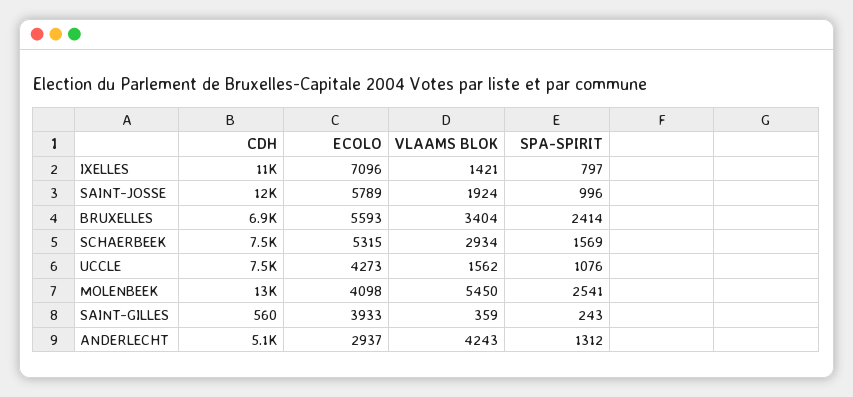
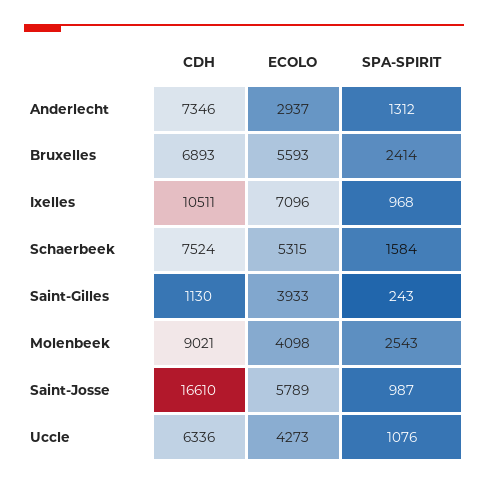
  {
    "CDH": {
      "IXELLES": 10511,
-     "SAINT-JOSSE": 12000,
+     "SAINT-JOSSE": 16610,
      "BRUXELLES": 6893,
      "SCHAERBEEK": 7524,
-     "UCCLE": 7500,
+     "UCCLE": 6336,
-     "MOLENBEEK": 13000,
+     "MOLENBEEK": 9021,
-     "SAINT-GILLES": 560,
+     "SAINT-GILLES": 1130,
-     "ANDERLECHT": 5100
+     "ANDERLECHT": 7346
    },
    "ECOLO": {
      "IXELLES": 7096,
      "SAINT-JOSSE": 5789,
      "BRUXELLES": 5593,
      "SCHAERBEEK": 5315,
      "UCCLE": 4273,
      "MOLENBEEK": 4098,
      "SAINT-GILLES": 3933,
      "ANDERLECHT": 2937
    },
-   "VLAAMS BLOK": {
-     "IXELLES": 1421,
-     "SAINT-JOSSE": 1924,
-     "BRUXELLES": 3404,
-     "SCHAERBEEK": 2934,
-     "UCCLE": 1562,
-     "MOLENBEEK": 5450,
-     "SAINT-GILLES": 359,
-     "ANDERLECHT": 4243
-   },
    "SPA-SPIRIT": {
-     "IXELLES": 797,
+     "IXELLES": 968,
-     "SAINT-JOSSE": 996,
+     "SAINT-JOSSE": 987,
      "BRUXELLES": 2414,
-     "SCHAERBEEK": 1569,
+     "SCHAERBEEK": 1584,
      "UCCLE": 1076,
-     "MOLENBEEK": 2541,
+     "MOLENBEEK": 2543,
      "SAINT-GILLES": 243,
      "ANDERLECHT": 1312
    }
  }

